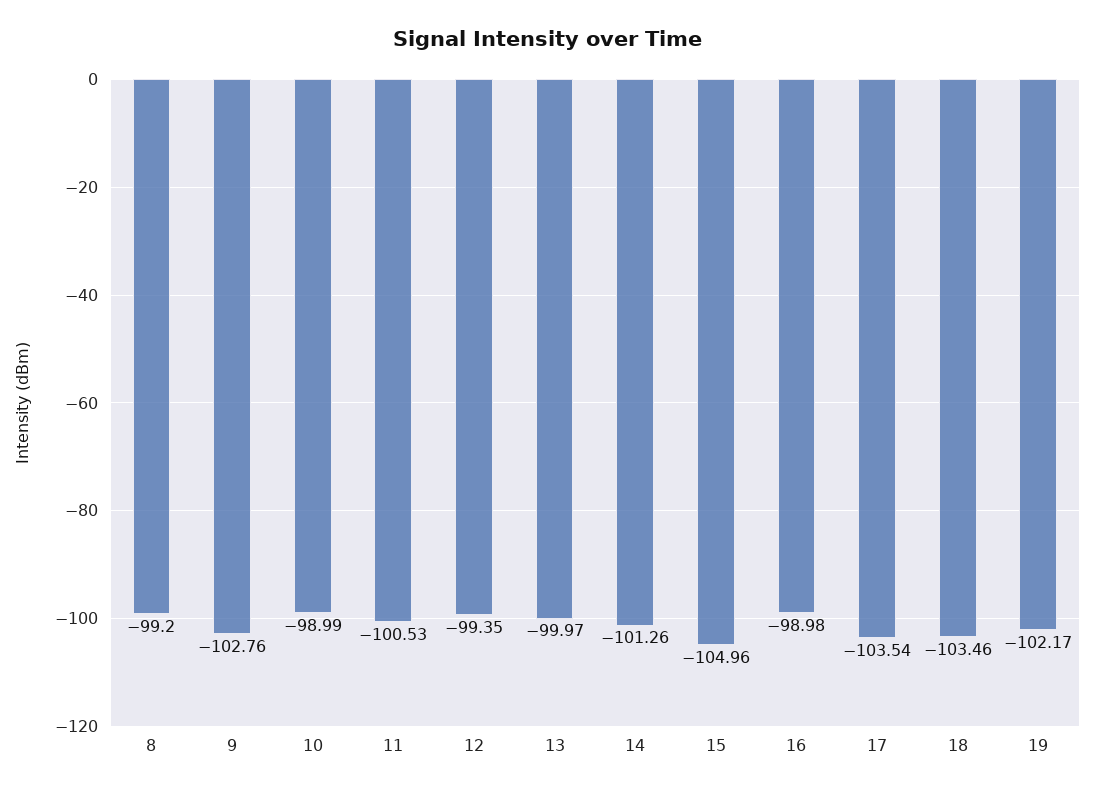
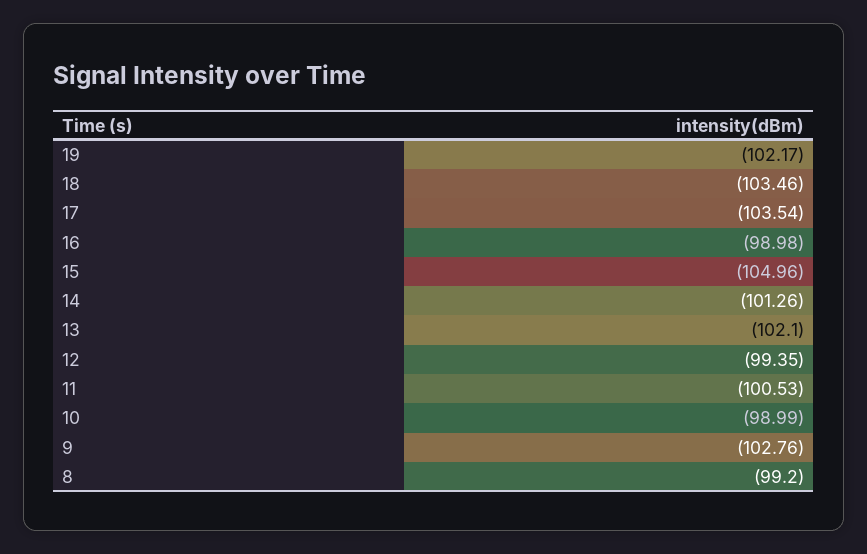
  {
    "8": -99.2,
    "9": -102.76,
    "10": -98.99,
    "11": -100.53,
    "12": -99.35,
-   "13": -99.97,
+   "13": -102.1,
    "14": -101.26,
    "15": -104.96,
    "16": -98.98,
    "17": -103.54,
    "18": -103.46,
    "19": -102.17
  }

